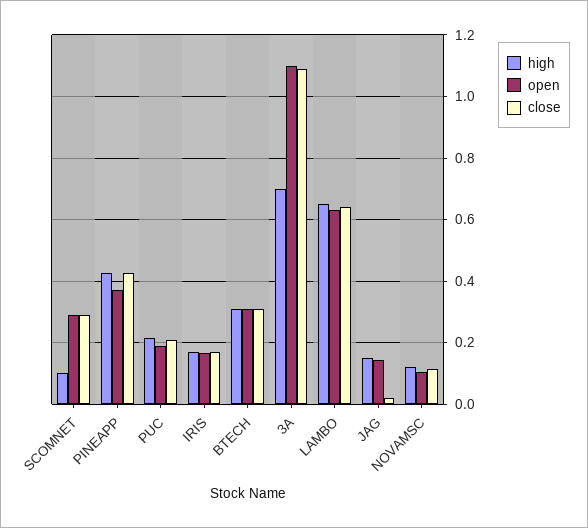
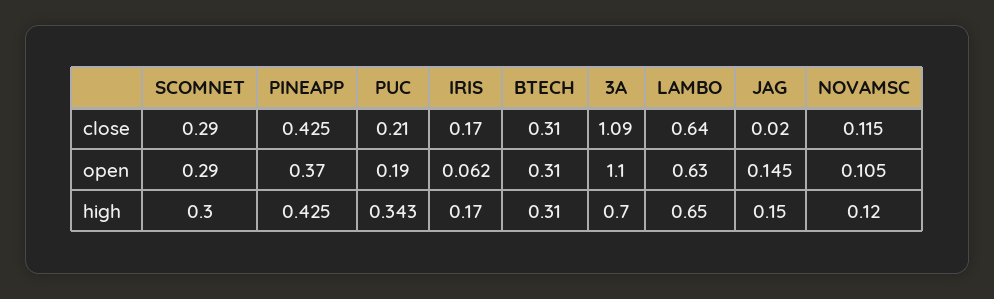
  {
    "high": {
-     "SCOMNET": 0.1,
+     "SCOMNET": 0.3,
      "PINEAPP": 0.425,
-     "PUC": 0.22,
+     "PUC": 0.343,
      "IRIS": 0.17,
      "BTECH": 0.31,
      "3A": 0.7,
      "LAMBO": 0.65,
      "JAG": 0.15,
      "NOVAMSC": 0.12
    },
    "open": {
      "SCOMNET": 0.29,
      "PINEAPP": 0.37,
      "PUC": 0.19,
-     "IRIS": 0.16,
+     "IRIS": 0.062,
      "BTECH": 0.31,
      "3A": 1.1,
      "LAMBO": 0.63,
      "JAG": 0.145,
      "NOVAMSC": 0.105
    },
    "close": {
      "SCOMNET": 0.29,
      "PINEAPP": 0.425,
      "PUC": 0.21,
      "IRIS": 0.17,
      "BTECH": 0.31,
      "3A": 1.09,
      "LAMBO": 0.64,
      "JAG": 0.02,
      "NOVAMSC": 0.115
    }
  }

